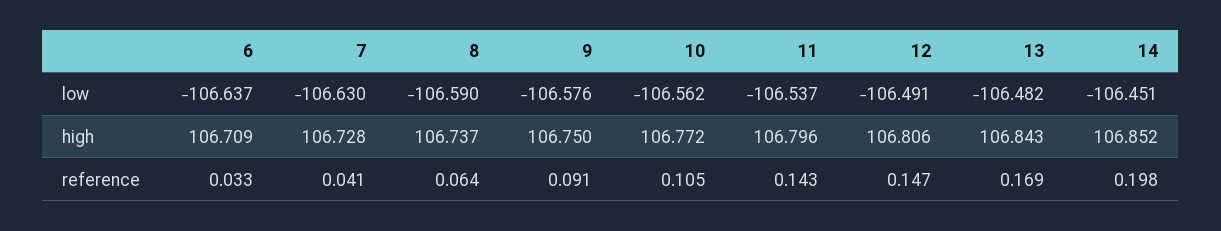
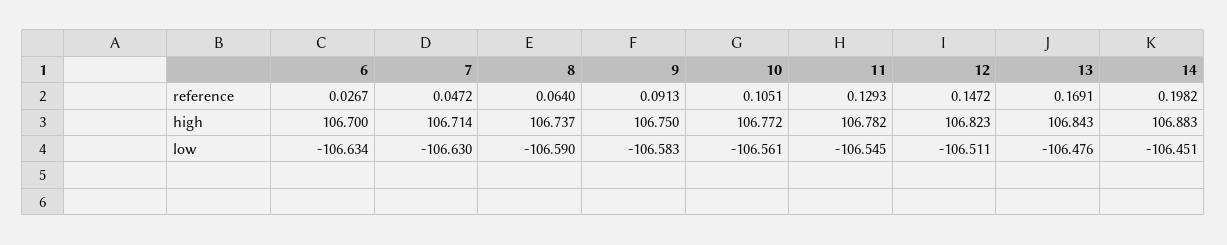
  {
    "6": {
-     "low": -106.637,
+     "low": -106.634,
-     "high": 106.709,
+     "high": 106.7,
-     "reference": 0.033
+     "reference": 0.0267
    },
    "7": {
      "low": -106.63,
-     "high": 106.728,
+     "high": 106.714,
-     "reference": 0.041
+     "reference": 0.0472
    },
    "8": {
      "low": -106.59,
      "high": 106.737,
      "reference": 0.064
    },
    "9": {
-     "low": -106.576,
+     "low": -106.583,
      "high": 106.75,
      "reference": 0.0913
    },
    "10": {
-     "low": -106.562,
+     "low": -106.561,
      "high": 106.772,
      "reference": 0.1051
    },
    "11": {
-     "low": -106.537,
+     "low": -106.545,
-     "high": 106.796,
+     "high": 106.782,
-     "reference": 0.143
+     "reference": 0.1293
    },
    "12": {
-     "low": -106.491,
+     "low": -106.511,
-     "high": 106.806,
+     "high": 106.823,
      "reference": 0.1472
    },
    "13": {
-     "low": -106.482,
+     "low": -106.476,
      "high": 106.843,
      "reference": 0.1691
    },
    "14": {
      "low": -106.451,
-     "high": 106.852,
+     "high": 106.883,
      "reference": 0.1982
    }
  }

